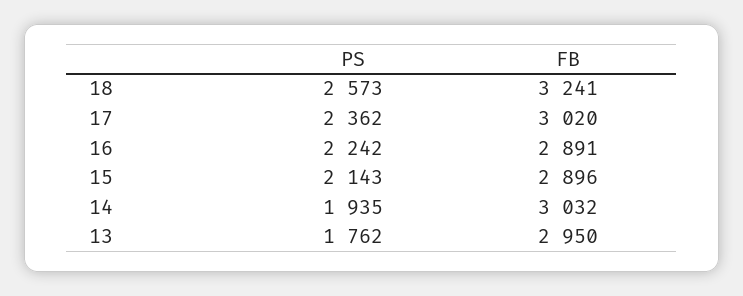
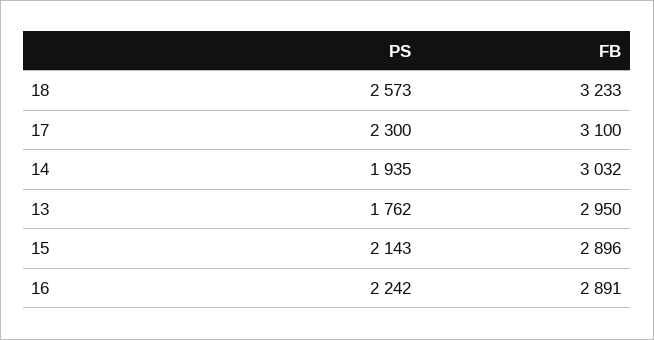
  {
    "PS": {
      "18": 2573,
-     "17": 2362,
+     "17": 2300,
      "16": 2242,
      "15": 2143,
      "14": 1935,
      "13": 1762
    },
    "FB": {
-     "18": 3241,
+     "18": 3233,
-     "17": 3020,
+     "17": 3100,
      "16": 2891,
      "15": 2896,
      "14": 3032,
      "13": 2950
    }
  }

